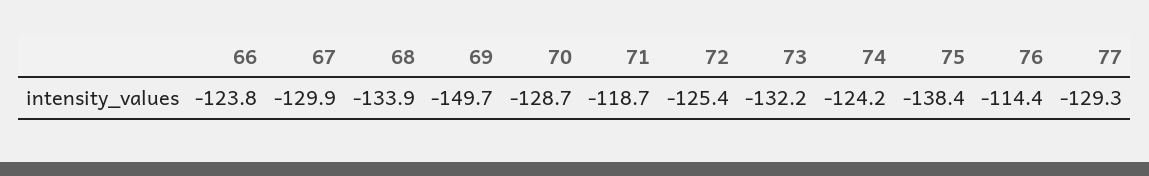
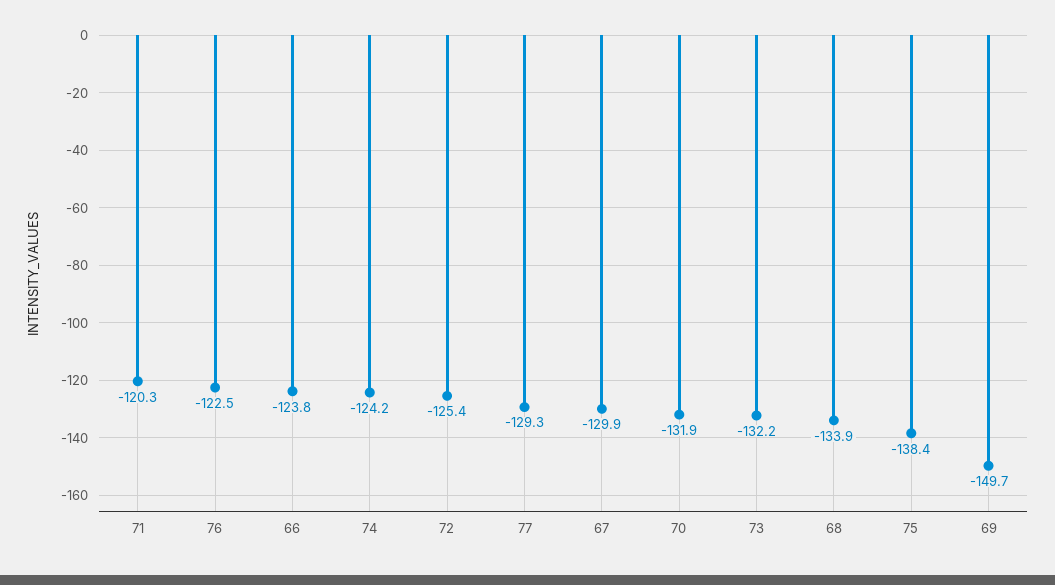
  {
    "66": -123.8,
    "67": -129.9,
    "68": -133.9,
    "69": -149.7,
-   "70": -128.7,
+   "70": -131.9,
-   "71": -118.7,
+   "71": -120.3,
    "72": -125.4,
    "73": -132.2,
    "74": -124.2,
    "75": -138.4,
-   "76": -114.4,
+   "76": -122.5,
    "77": -129.3
  }

